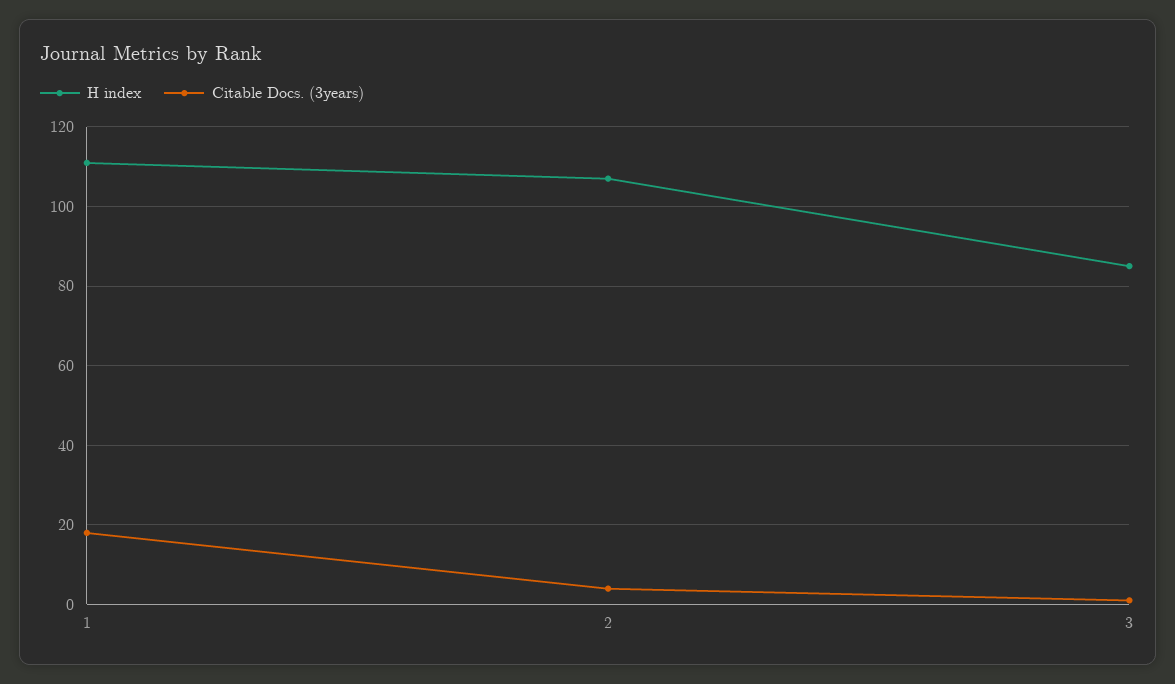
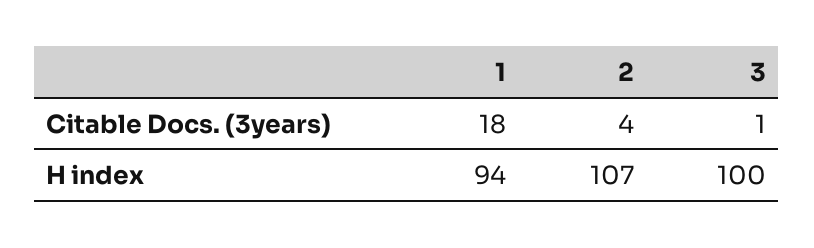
  {
    "H index": {
-     "1": 110,
+     "1": 94,
      "2": 107,
-     "3": 85
+     "3": 100
    },
    "Citable Docs. (3years)": {
      "1": 18,
      "2": 4,
      "3": 1
    }
  }

